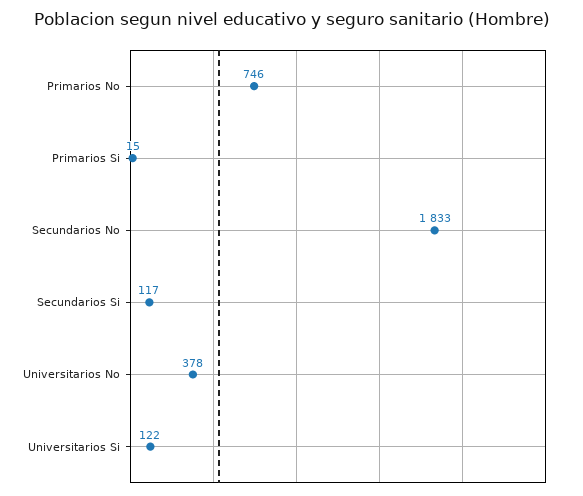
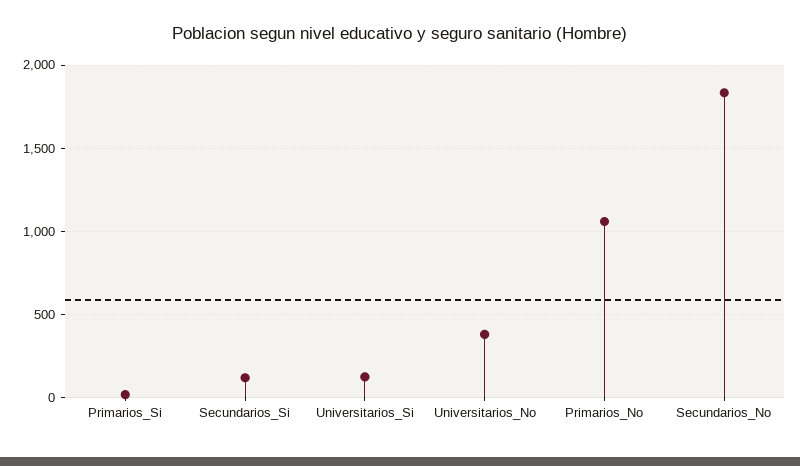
  {
-   "Primarios No": 746,
+   "Primarios No": 1050,
    "Primarios Si": 15,
    "Secundarios No": 1833,
    "Secundarios Si": 117,
    "Universitarios No": 378,
    "Universitarios Si": 122
  }

